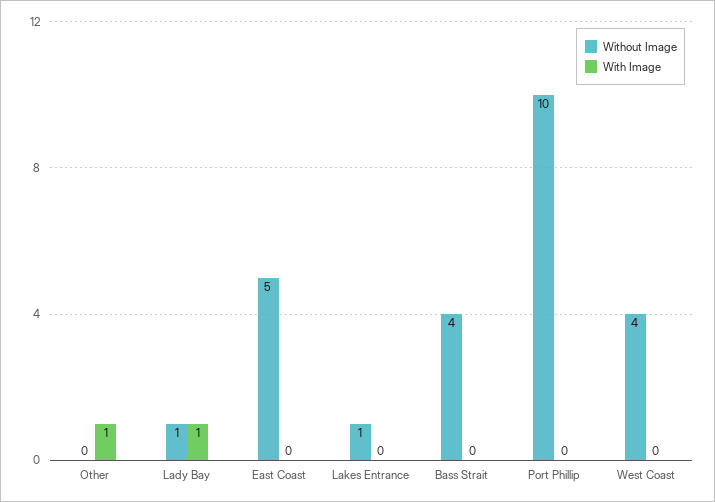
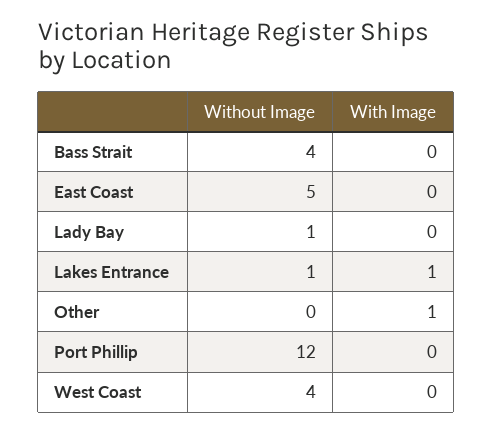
  {
    "Without Image": {
      "Other": 0,
      "Lady Bay": 1,
      "East Coast": 5,
      "Lakes Entrance": 1,
      "Bass Strait": 4,
-     "Port Phillip": 10,
+     "Port Phillip": 12,
      "West Coast": 4
    },
    "With Image": {
      "Other": 1,
-     "Lady Bay": 1,
+     "Lady Bay": 0,
      "East Coast": 0,
-     "Lakes Entrance": 0,
+     "Lakes Entrance": 1,
      "Bass Strait": 0,
      "Port Phillip": 0,
      "West Coast": 0
    }
  }

